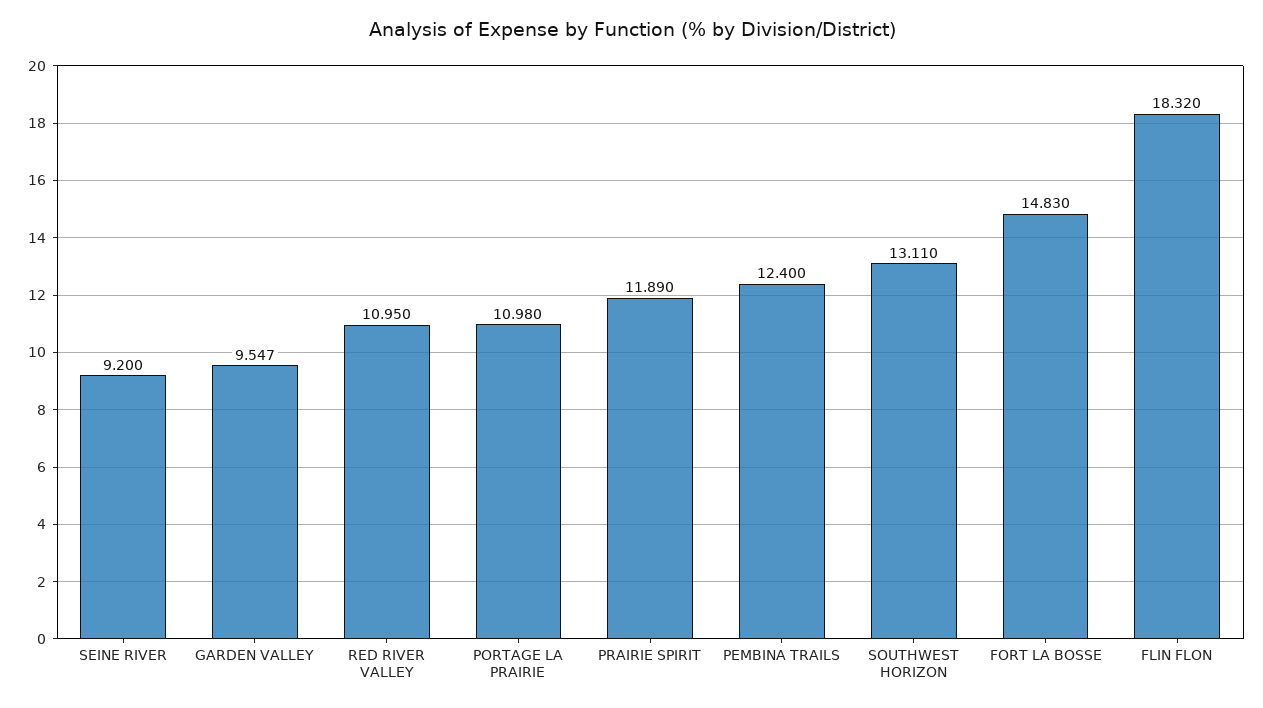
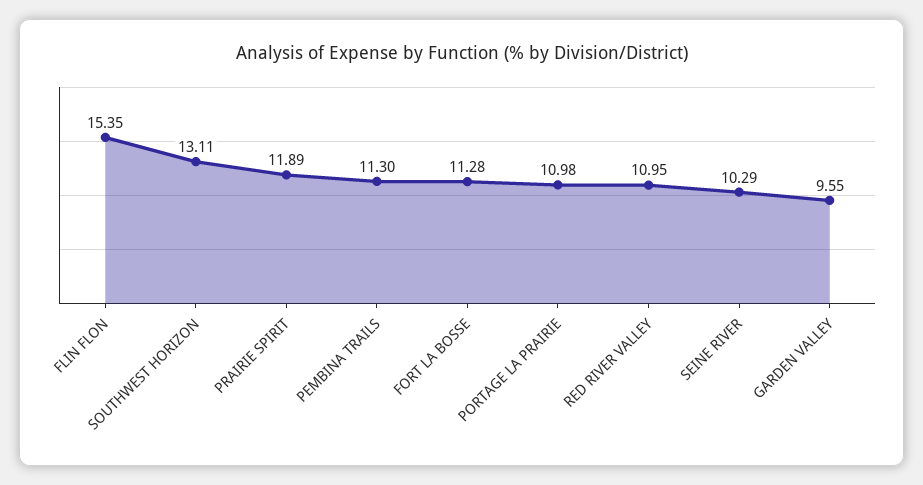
  {
-   "SEINE RIVER": 9.2,
+   "SEINE RIVER": 10.29,
    "GARDEN VALLEY": 9.547,
    "RED RIVER VALLEY": 10.95,
    "PORTAGE LA PRAIRIE": 10.98,
    "PRAIRIE SPIRIT": 11.89,
-   "PEMBINA TRAILS": 12.4,
+   "PEMBINA TRAILS": 11.3,
    "SOUTHWEST HORIZON": 13.11,
-   "FORT LA BOSSE": 14.83,
+   "FORT LA BOSSE": 11.28,
-   "FLIN FLON": 18.32
+   "FLIN FLON": 15.35
  }

